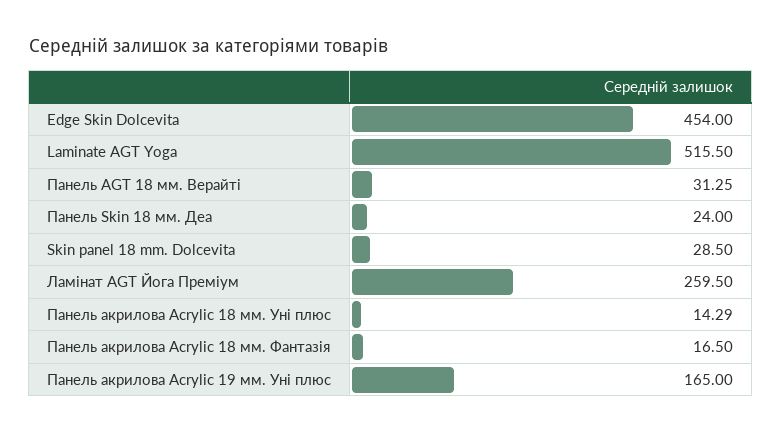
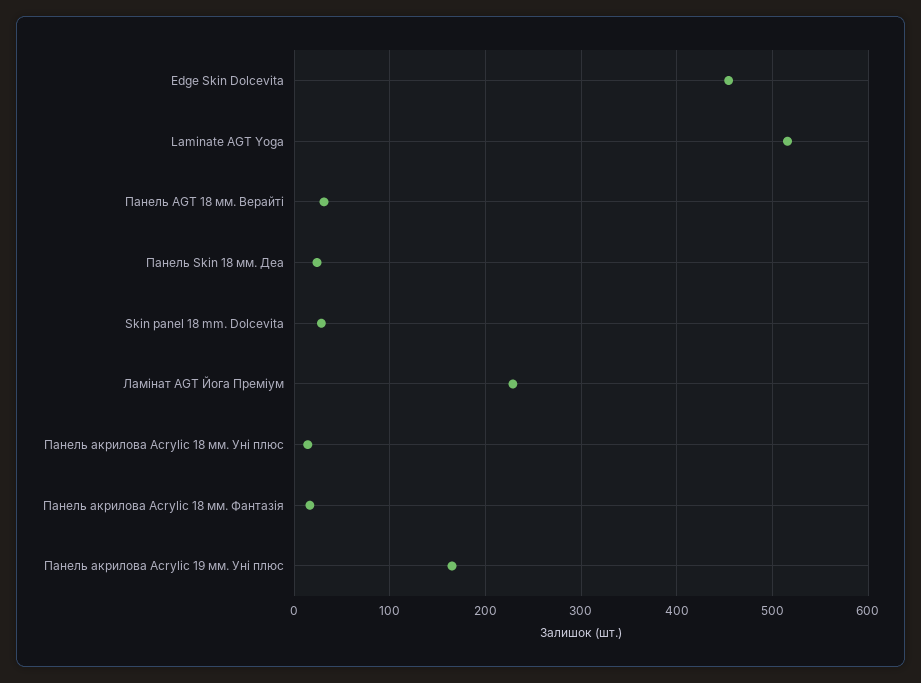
  {
    "Edge Skin Dolcevita": 454,
    "Laminate AGT Yoga": 515.5,
    "Панель AGT 18 мм. Верайті": 31.25,
    "Панель Skin 18 мм. Деа": 24,
    "Skin panel 18 mm. Dolcevita": 28.5,
-   "Ламінат AGT Йога Преміум": 259.5,
+   "Ламінат AGT Йога Преміум": 230,
    "Панель акрилова Acrylic 18 мм. Уні плюс": 14.29,
    "Панель акрилова Acrylic 18 мм. Фантазія": 16.5,
    "Панель акрилова Acrylic 19 мм. Уні плюс": 165
  }

